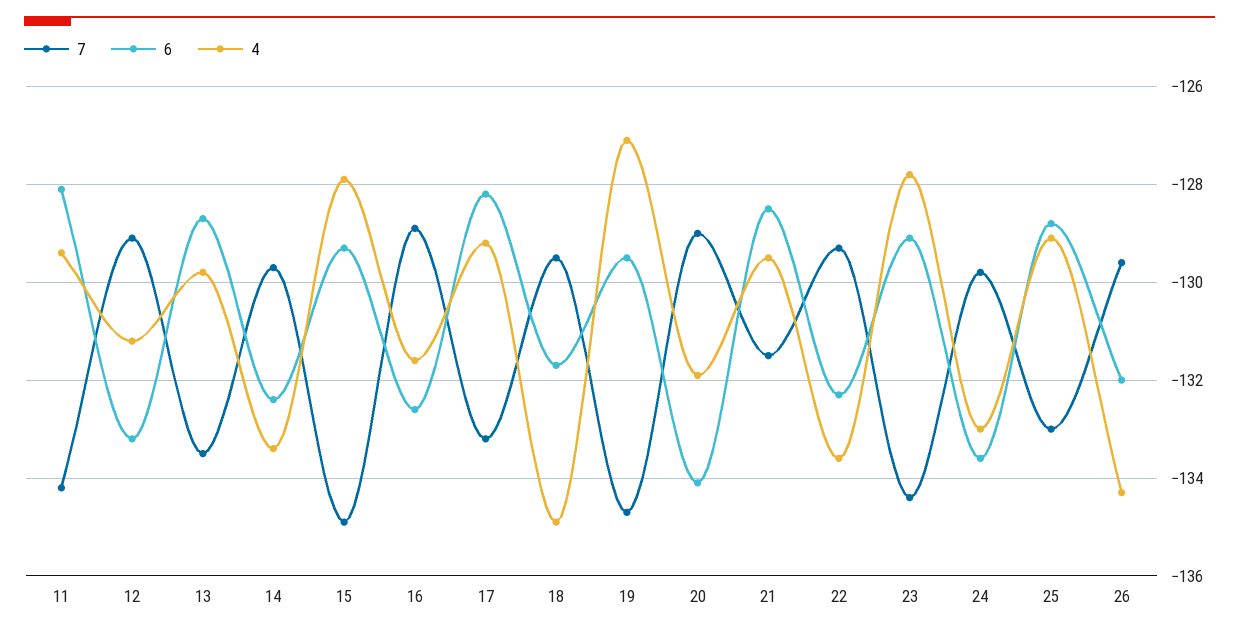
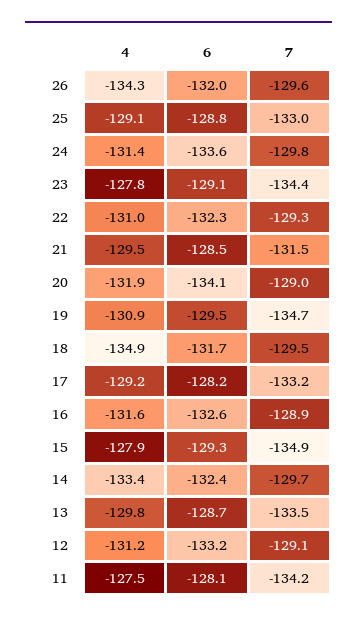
  {
    "7": {
      "11": -134.2,
      "12": -129.1,
      "13": -133.5,
      "14": -129.7,
      "15": -134.9,
      "16": -128.9,
      "17": -133.2,
      "18": -129.5,
      "19": -134.7,
      "20": -129,
      "21": -131.5,
      "22": -129.3,
      "23": -134.4,
      "24": -129.8,
      "25": -133,
      "26": -129.6
    },
    "6": {
      "11": -128.1,
      "12": -133.2,
      "13": -128.7,
      "14": -132.4,
      "15": -129.3,
      "16": -132.6,
      "17": -128.2,
      "18": -131.7,
      "19": -129.5,
      "20": -134.1,
      "21": -128.5,
      "22": -132.3,
      "23": -129.1,
      "24": -133.6,
      "25": -128.8,
      "26": -132
    },
    "4": {
-     "11": -129.5,
+     "11": -127.5,
      "12": -131.2,
      "13": -129.8,
      "14": -133.4,
      "15": -127.9,
      "16": -131.6,
      "17": -129.2,
      "18": -134.9,
-     "19": -127,
+     "19": -130.9,
      "20": -131.9,
      "21": -129.5,
-     "22": -133.5,
+     "22": -131,
      "23": -127.8,
-     "24": -133,
+     "24": -131.4,
      "25": -129.1,
      "26": -134.3
    }
  }

